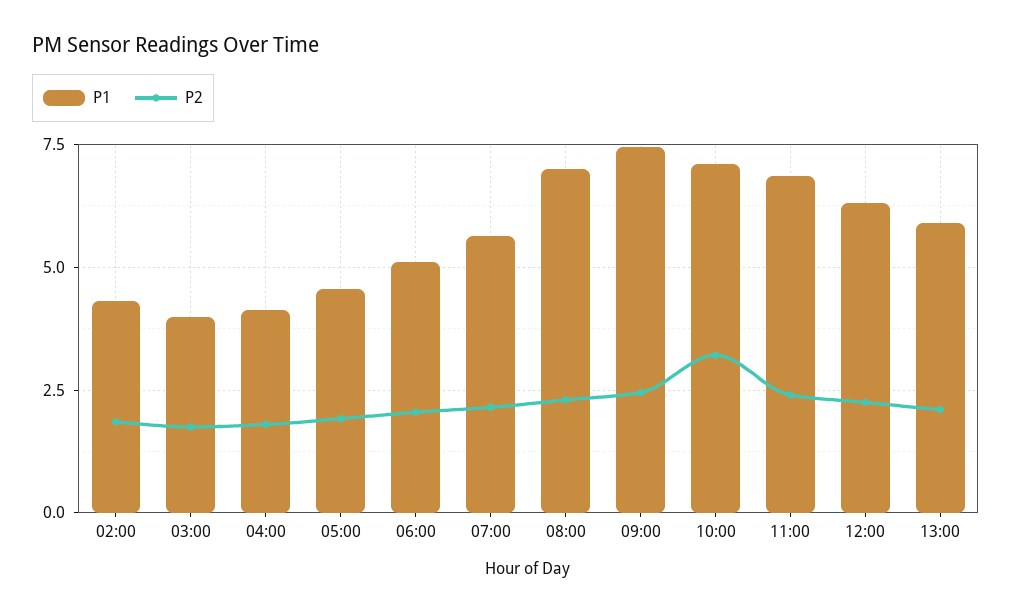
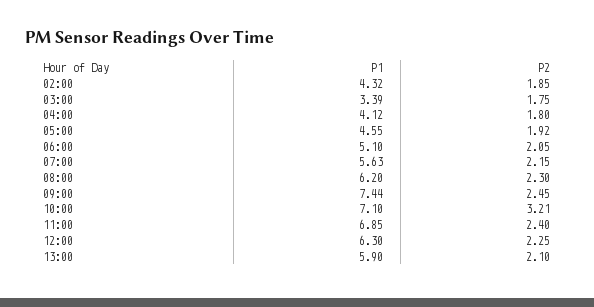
  {
    "P1": {
      "02:00": 4.32,
-     "03:00": 4,
+     "03:00": 3.39,
      "04:00": 4.12,
      "05:00": 4.55,
      "06:00": 5.1,
      "07:00": 5.63,
-     "08:00": 7,
+     "08:00": 6.2,
      "09:00": 7.44,
      "10:00": 7.1,
      "11:00": 6.85,
      "12:00": 6.3,
      "13:00": 5.9
    },
    "P2": {
      "02:00": 1.85,
      "03:00": 1.75,
      "04:00": 1.8,
      "05:00": 1.92,
      "06:00": 2.05,
      "07:00": 2.15,
      "08:00": 2.3,
      "09:00": 2.45,
      "10:00": 3.21,
      "11:00": 2.4,
      "12:00": 2.25,
      "13:00": 2.1
    }
  }

